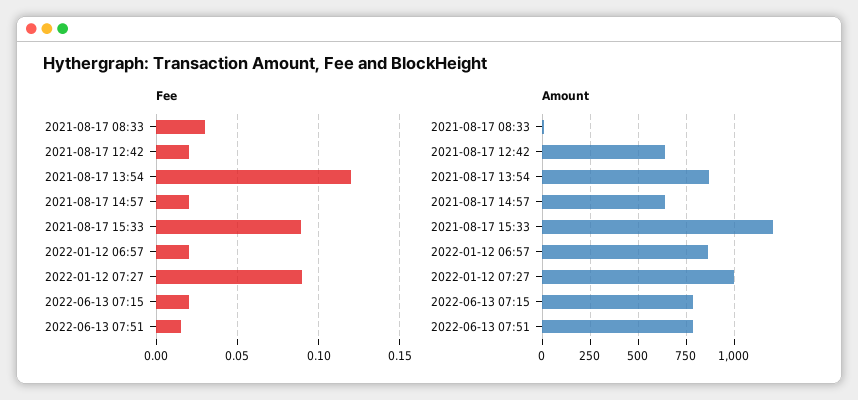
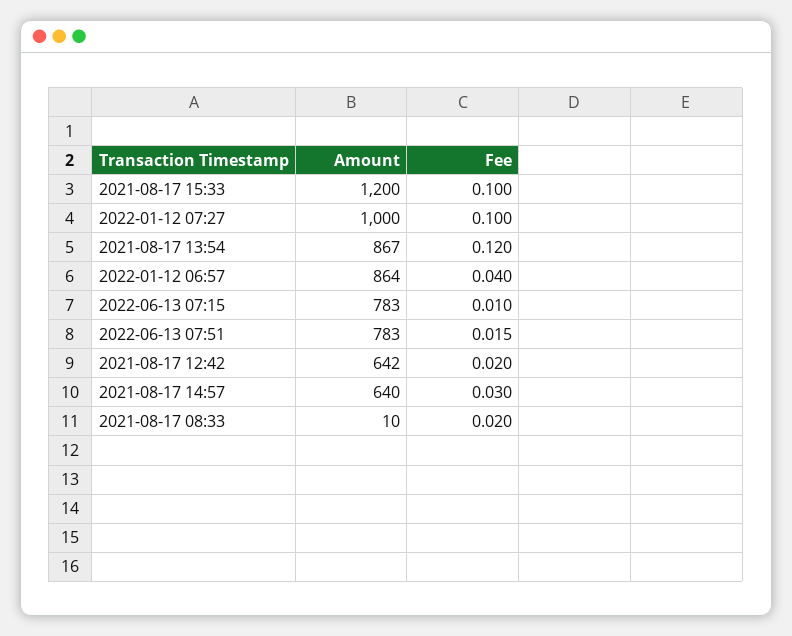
  {
    "Fee": {
-     "2021-08-17 08:33": 0.03,
+     "2021-08-17 08:33": 0.02,
      "2021-08-17 12:42": 0.02,
      "2021-08-17 13:54": 0.12,
-     "2021-08-17 14:57": 0.02,
+     "2021-08-17 14:57": 0.03,
-     "2021-08-17 15:33": 0.09,
+     "2021-08-17 15:33": 0.1,
-     "2022-01-12 06:57": 0.02,
+     "2022-01-12 06:57": 0.04,
-     "2022-01-12 07:27": 0.09,
+     "2022-01-12 07:27": 0.1,
-     "2022-06-13 07:15": 0.02,
+     "2022-06-13 07:15": 0.01,
      "2022-06-13 07:51": 0.015
    },
    "Amount": {
      "2021-08-17 08:33": 10,
      "2021-08-17 12:42": 642,
      "2021-08-17 13:54": 867,
      "2021-08-17 14:57": 640,
      "2021-08-17 15:33": 1200,
      "2022-01-12 06:57": 864,
      "2022-01-12 07:27": 1000,
      "2022-06-13 07:15": 783,
      "2022-06-13 07:51": 783
    }
  }

